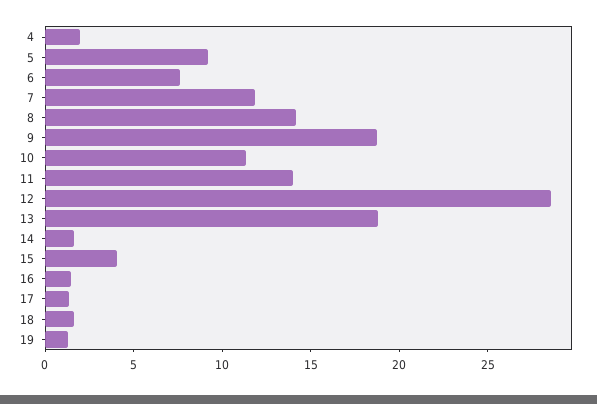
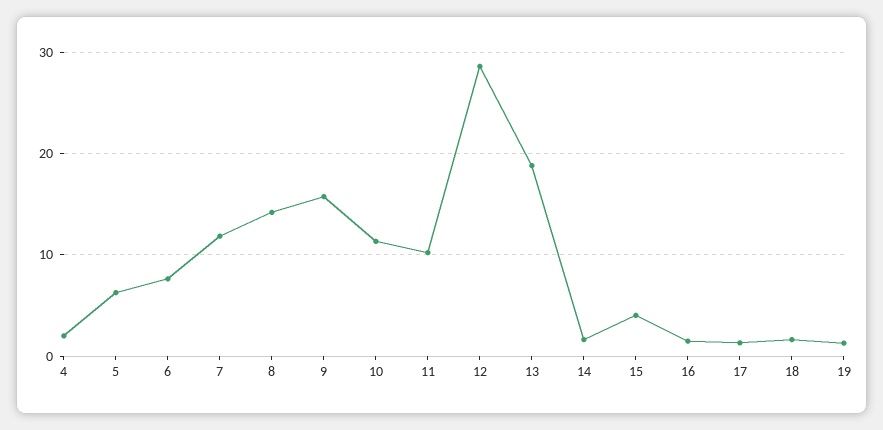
  {
    "4": 2,
-   "5": 9,
+   "5": 6,
    "6": 8,
    "7": 12,
    "8": 14,
-   "9": 19,
+   "9": 16,
    "10": 11,
-   "11": 14,
+   "11": 10,
    "12": 29,
    "13": 19,
    "14": 2,
    "15": 4,
    "16": 1,
    "17": 1,
    "18": 2,
    "19": 1
  }

